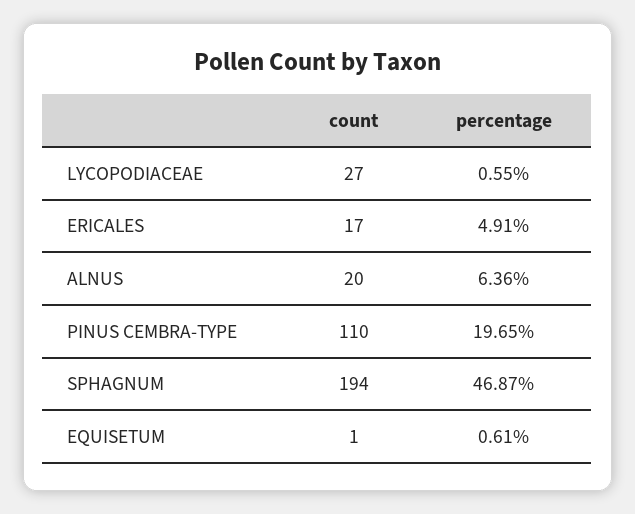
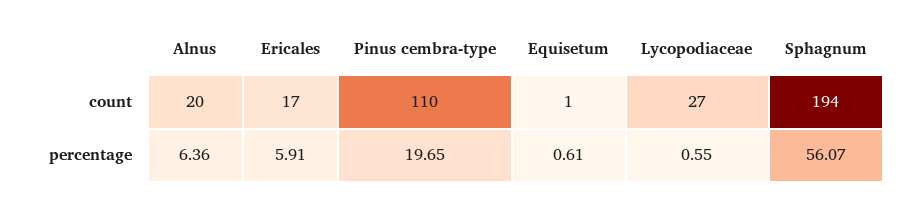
  {
    "count": {
      "LYCOPODIACEAE": 27,
      "ERICALES": 17,
      "ALNUS": 20,
      "PINUS CEMBRA-TYPE": 110,
      "SPHAGNUM": 194,
      "EQUISETUM": 1
    },
    "percentage": {
      "LYCOPODIACEAE": 0.55,
-     "ERICALES": 4.91,
+     "ERICALES": 5.91,
      "ALNUS": 6.36,
      "PINUS CEMBRA-TYPE": 19.65,
-     "SPHAGNUM": 46.87,
+     "SPHAGNUM": 56.07,
      "EQUISETUM": 0.61
    }
  }

